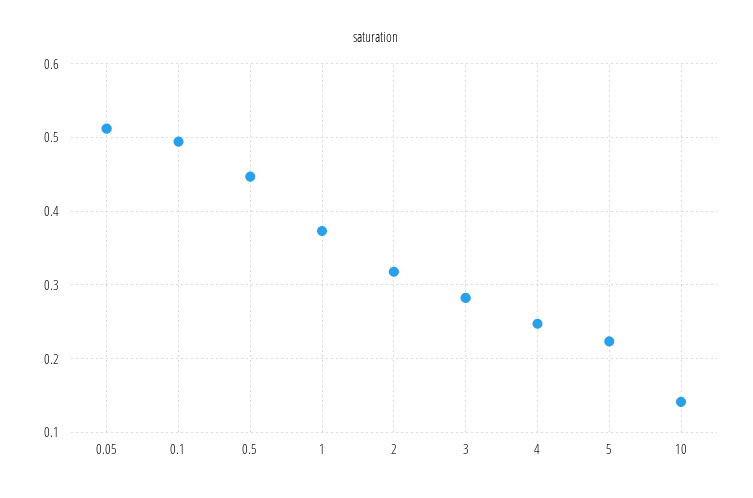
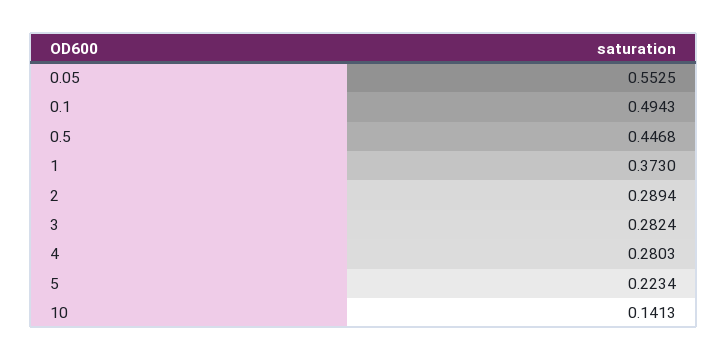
  {
-   "0.05": 0.51,
+   "0.05": 0.5525,
    "0.1": 0.4943,
    "0.5": 0.4468,
    "1": 0.373,
-   "2": 0.32,
+   "2": 0.2894,
    "3": 0.2824,
-   "4": 0.25,
+   "4": 0.2803,
    "5": 0.2234,
    "10": 0.1413
  }

